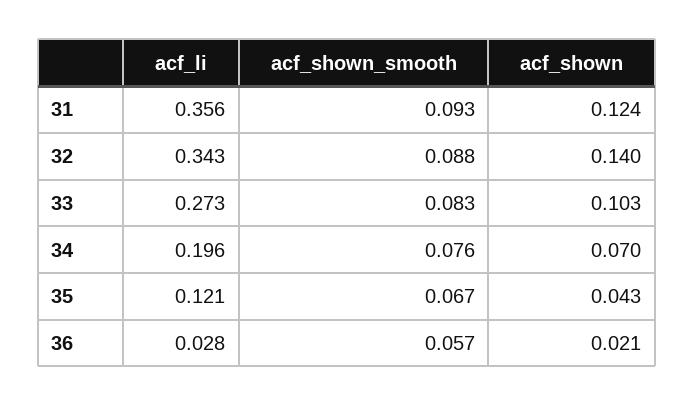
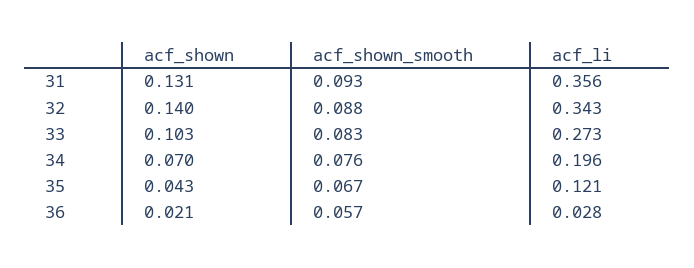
  {
    "acf_li": {
      "31": 0.356,
      "32": 0.343,
      "33": 0.273,
      "34": 0.196,
      "35": 0.121,
      "36": 0.028
    },
    "acf_shown_smooth": {
      "31": 0.093,
      "32": 0.088,
      "33": 0.083,
      "34": 0.076,
      "35": 0.067,
      "36": 0.057
    },
    "acf_shown": {
-     "31": 0.124,
+     "31": 0.131,
      "32": 0.14,
      "33": 0.103,
      "34": 0.07,
      "35": 0.043,
      "36": 0.021
    }
  }

